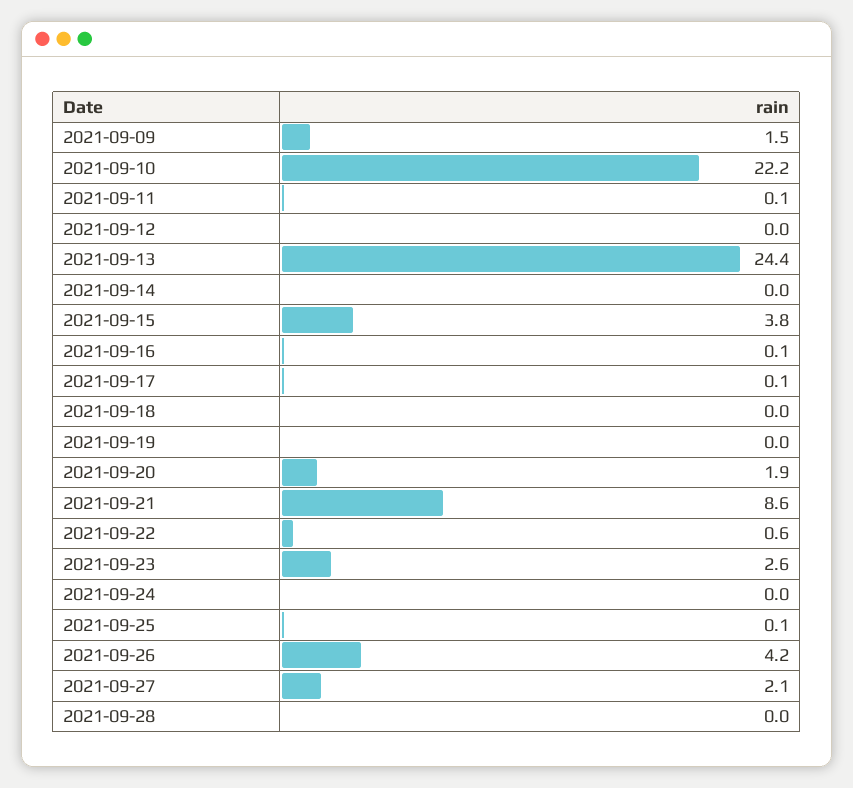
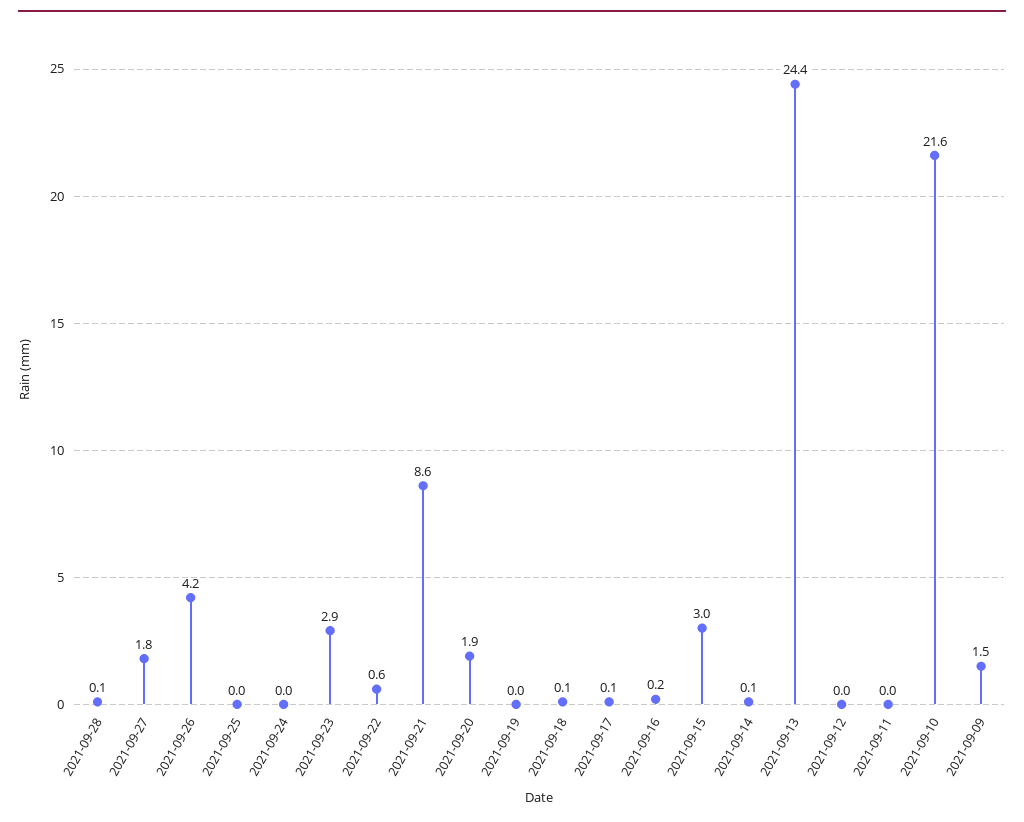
  {
    "2021-09-09": 1.5,
-   "2021-09-10": 22.2,
+   "2021-09-10": 21.6,
-   "2021-09-11": 0.1,
+   "2021-09-11": 0,
    "2021-09-12": 0,
    "2021-09-13": 24.4,
-   "2021-09-14": 0,
+   "2021-09-14": 0.1,
-   "2021-09-15": 3.8,
+   "2021-09-15": 3,
-   "2021-09-16": 0.1,
+   "2021-09-16": 0.2,
    "2021-09-17": 0.1,
-   "2021-09-18": 0,
+   "2021-09-18": 0.1,
    "2021-09-19": 0,
    "2021-09-20": 1.9,
    "2021-09-21": 8.6,
    "2021-09-22": 0.6,
-   "2021-09-23": 2.6,
+   "2021-09-23": 2.9,
    "2021-09-24": 0,
-   "2021-09-25": 0.1,
+   "2021-09-25": 0,
    "2021-09-26": 4.2,
-   "2021-09-27": 2.1,
+   "2021-09-27": 1.8,
-   "2021-09-28": 0
+   "2021-09-28": 0.1
  }

